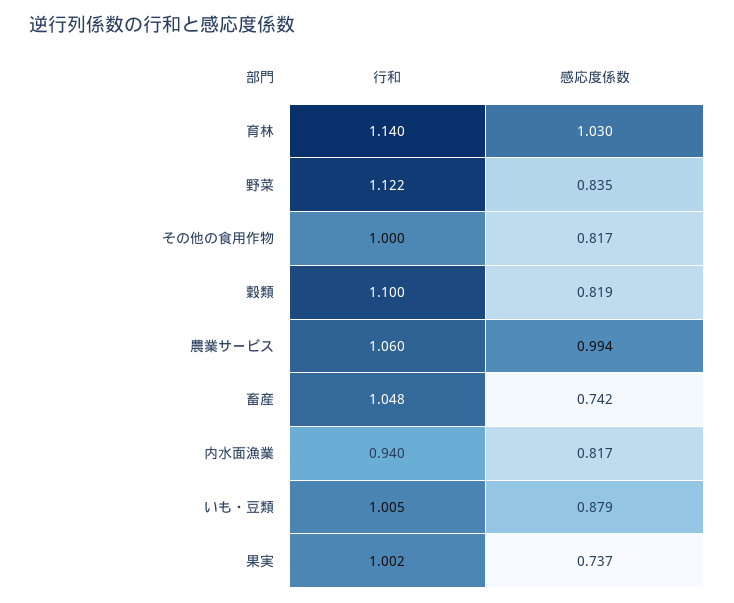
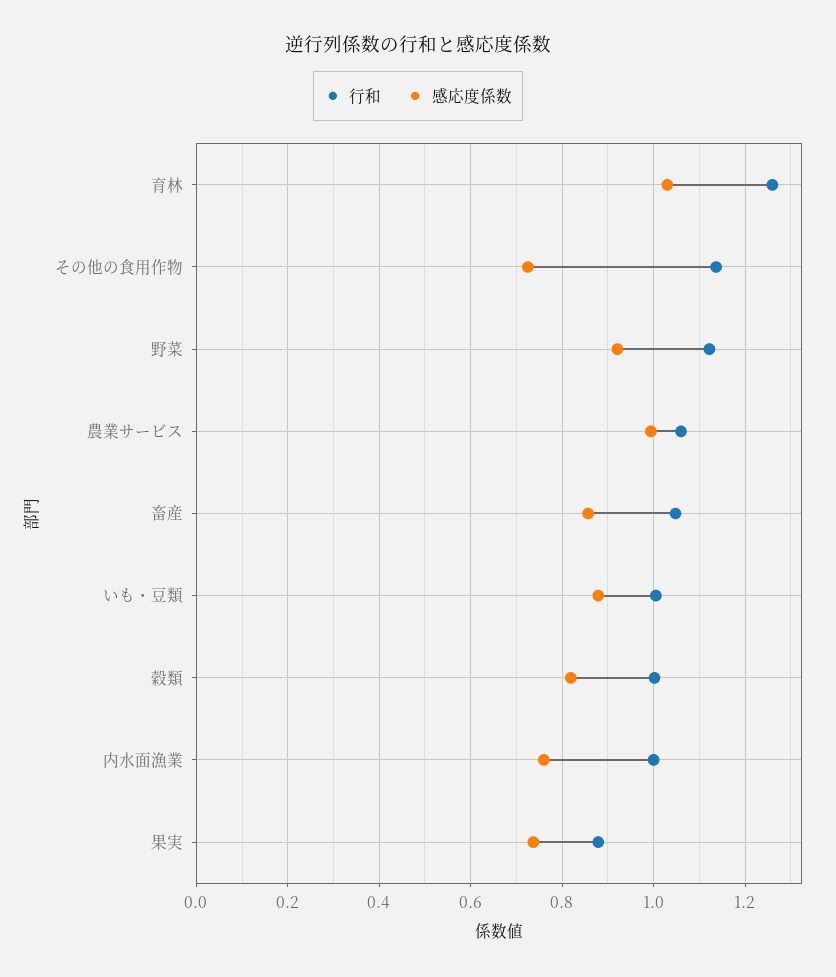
  {
    "行和": {
-     "育林": 1.14,
+     "育林": 1.26,
      "野菜": 1.122,
-     "その他の食用作物": 1,
+     "その他の食用作物": 1.14,
-     "穀類": 1.1,
+     "穀類": 1,
      "農業サービス": 1.06,
      "畜産": 1.048,
-     "内水面漁業": 0.94,
+     "内水面漁業": 1,
      "いも・豆類": 1.005,
-     "果実": 1.002
+     "果実": 0.88
    },
    "感応度係数": {
      "育林": 1.03,
-     "野菜": 0.835,
+     "野菜": 0.92,
-     "その他の食用作物": 0.817,
+     "その他の食用作物": 0.72,
      "穀類": 0.819,
      "農業サービス": 0.994,
-     "畜産": 0.742,
+     "畜産": 0.86,
-     "内水面漁業": 0.817,
+     "内水面漁業": 0.76,
      "いも・豆類": 0.879,
      "果実": 0.737
    }
  }

